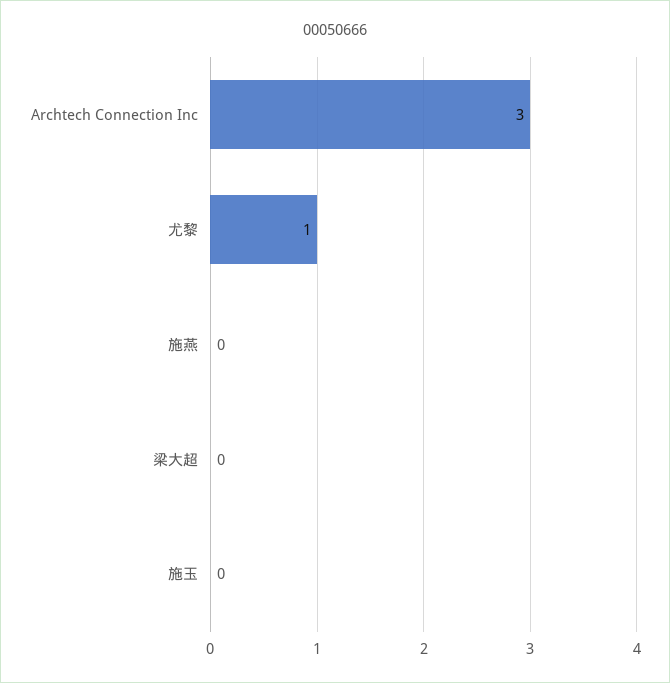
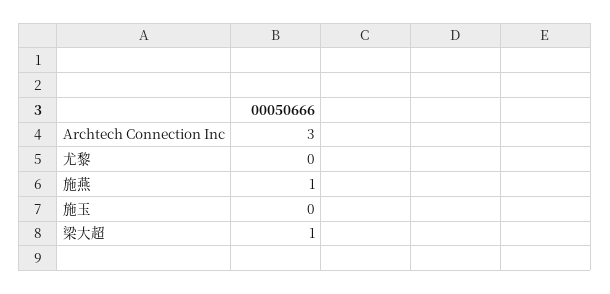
  {
    "Archtech Connection Inc": 3,
-   "尤黎": 1,
+   "尤黎": 0,
-   "施燕": 0,
+   "施燕": 1,
-   "梁大超": 0,
+   "梁大超": 1,
    "施玉": 0
  }

